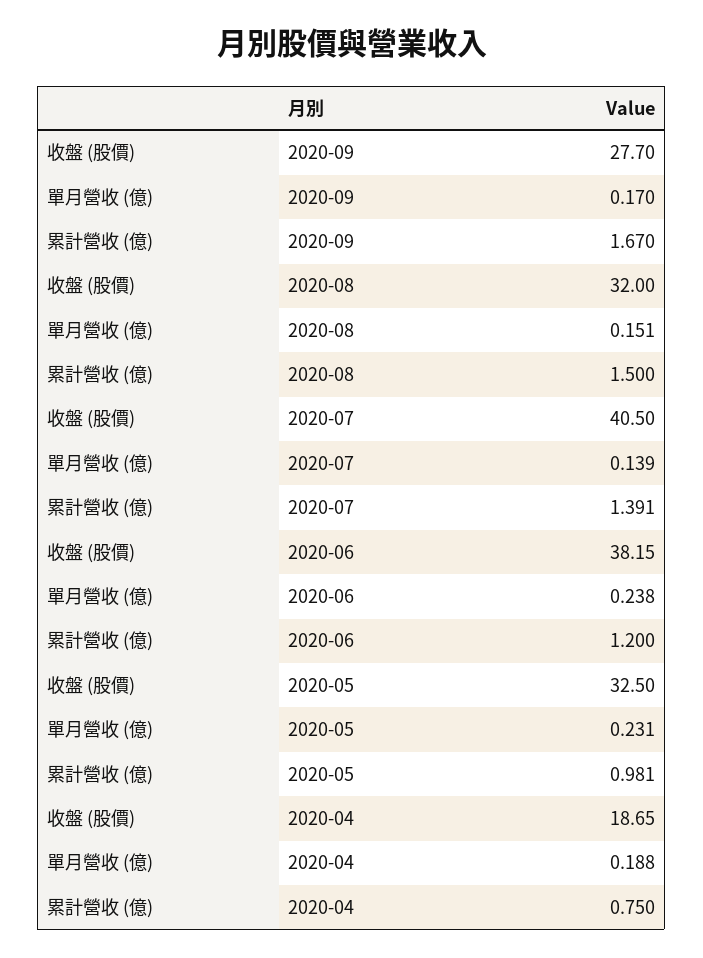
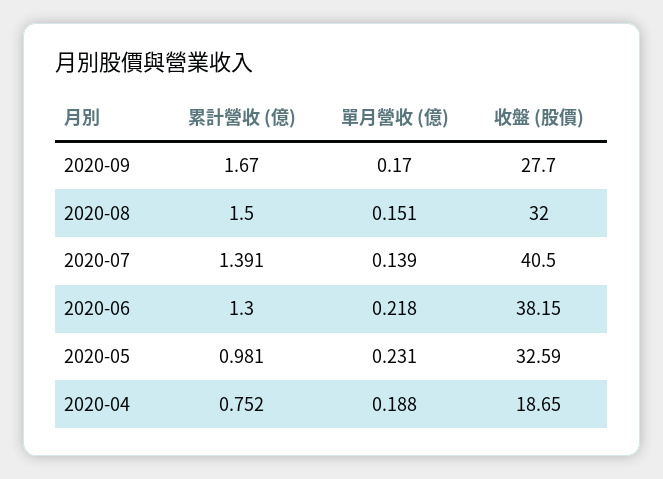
  {
    "收盤 (股價)": {
      "2020-09": 27.7,
      "2020-08": 32,
      "2020-07": 40.5,
      "2020-06": 38.15,
-     "2020-05": 32.5,
+     "2020-05": 32.59,
      "2020-04": 18.65
    },
    "單月營收 (億)": {
      "2020-09": 0.17,
      "2020-08": 0.151,
      "2020-07": 0.139,
-     "2020-06": 0.238,
+     "2020-06": 0.218,
      "2020-05": 0.231,
      "2020-04": 0.188
    },
    "累計營收 (億)": {
      "2020-09": 1.67,
      "2020-08": 1.5,
      "2020-07": 1.391,
-     "2020-06": 1.2,
+     "2020-06": 1.3,
      "2020-05": 0.981,
-     "2020-04": 0.75
+     "2020-04": 0.752
    }
  }

